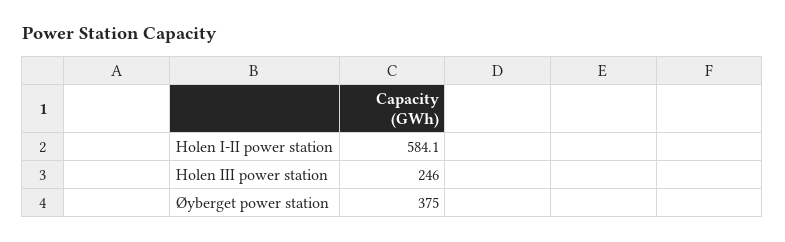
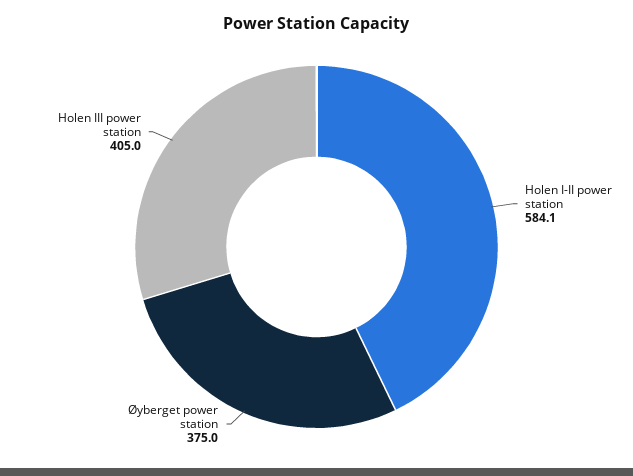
  {
    "Holen I-II power station": 584.1,
-   "Holen III power station": 246,
+   "Holen III power station": 405,
    "Øyberget power station": 375
  }

